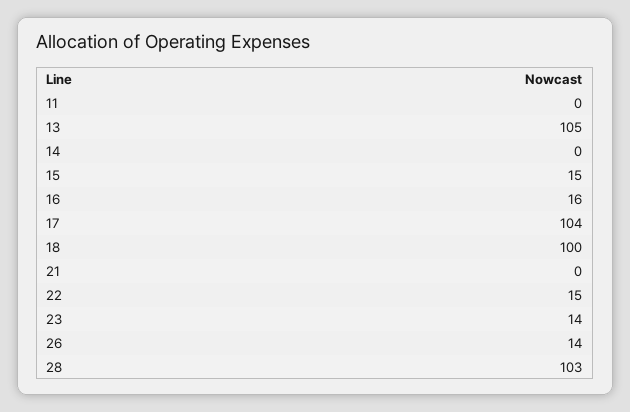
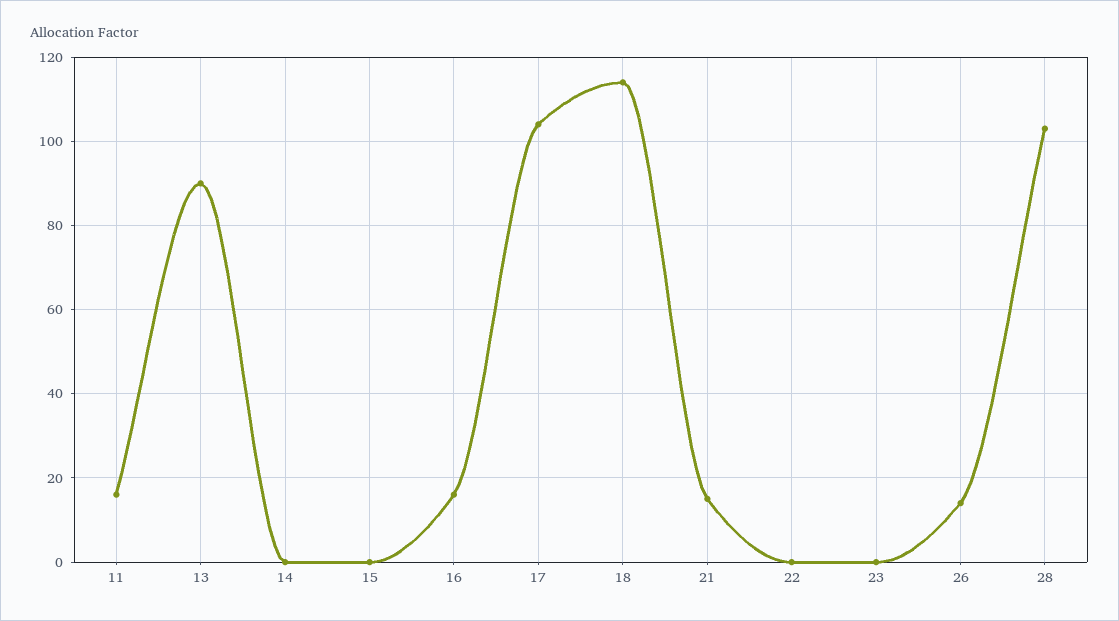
  {
-   "11": 0,
+   "11": 15,
-   "13": 105,
+   "13": 90,
    "14": 0,
-   "15": 15,
+   "15": 0,
    "16": 16,
    "17": 104,
-   "18": 100,
+   "18": 115,
-   "21": 0,
+   "21": 15,
-   "22": 15,
+   "22": 0,
-   "23": 14,
+   "23": 0,
    "26": 14,
    "28": 103
  }

